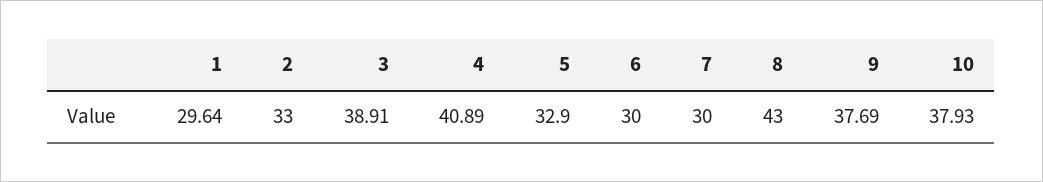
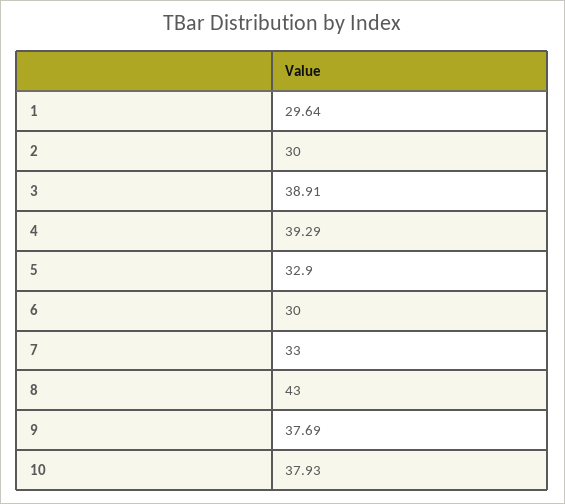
  {
    "1": 29.64,
-   "2": 33,
+   "2": 30,
    "3": 38.91,
-   "4": 40.89,
+   "4": 39.29,
    "5": 32.9,
    "6": 30,
-   "7": 30,
+   "7": 33,
    "8": 43,
    "9": 37.69,
    "10": 37.93
  }

